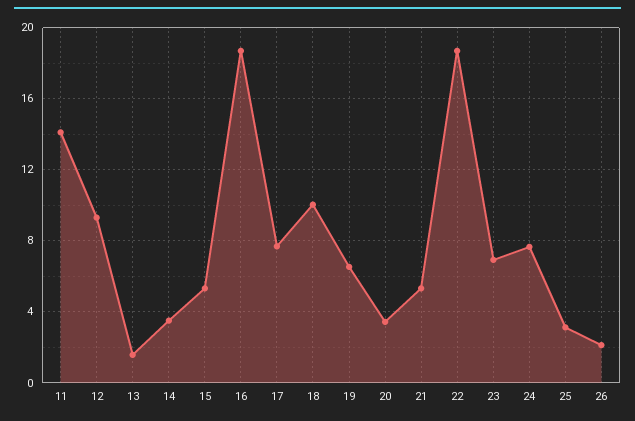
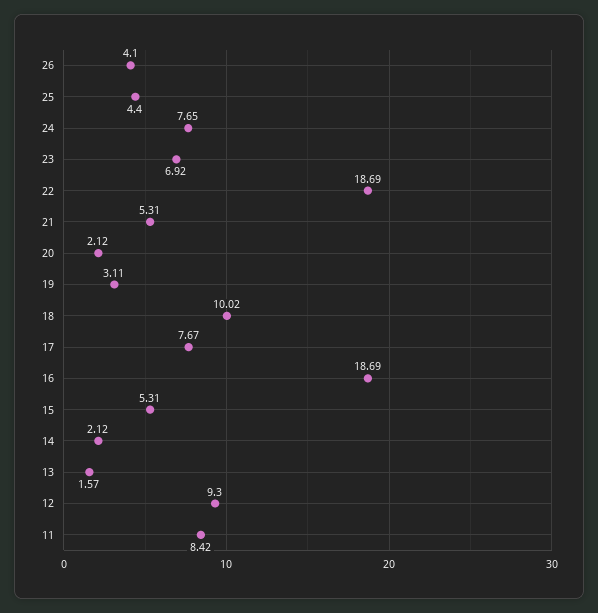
  {
-   "11": 14,
+   "11": 8.42,
    "12": 9.3,
    "13": 1.57,
-   "14": 3.5,
+   "14": 2.12,
    "15": 5.31,
    "16": 18.69,
    "17": 7.67,
    "18": 10.02,
-   "19": 6.5,
+   "19": 3.11,
-   "20": 3.5,
+   "20": 2.12,
    "21": 5.31,
    "22": 18.69,
    "23": 6.92,
    "24": 7.65,
-   "25": 3,
+   "25": 4.4,
-   "26": 2
+   "26": 4.1
  }

